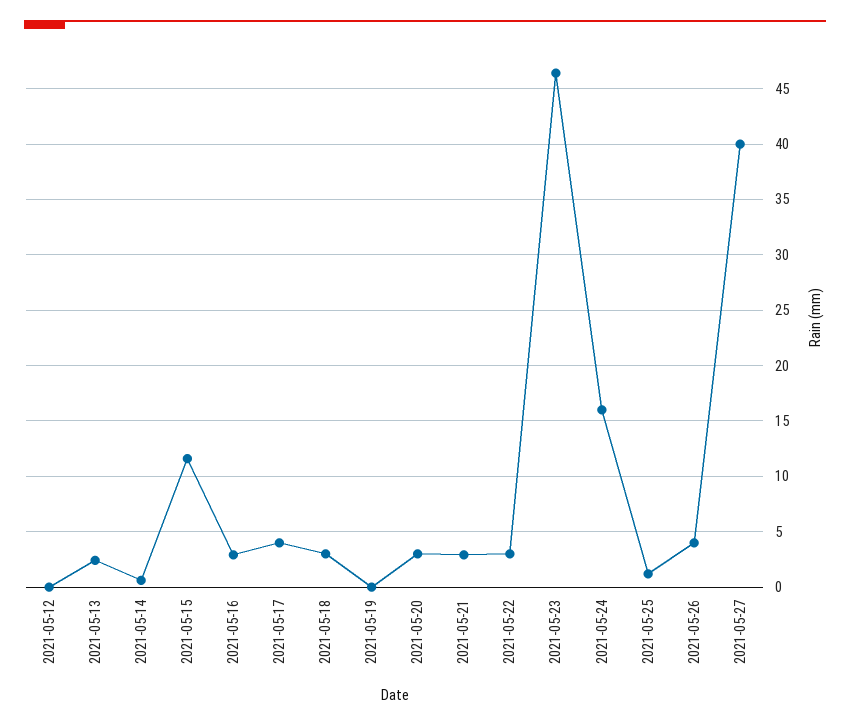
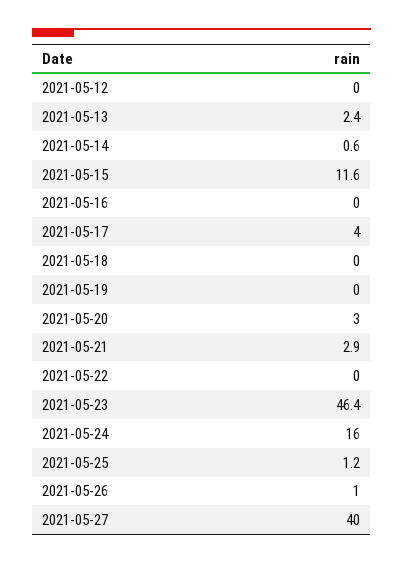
  {
    "2021-05-12": 0,
    "2021-05-13": 2.4,
    "2021-05-14": 0.6,
    "2021-05-15": 11.6,
-   "2021-05-16": 3,
+   "2021-05-16": 0,
    "2021-05-17": 4,
-   "2021-05-18": 3,
+   "2021-05-18": 0,
    "2021-05-19": 0,
    "2021-05-20": 3,
    "2021-05-21": 2.9,
-   "2021-05-22": 3,
+   "2021-05-22": 0,
    "2021-05-23": 46.4,
    "2021-05-24": 16,
    "2021-05-25": 1.2,
-   "2021-05-26": 4,
+   "2021-05-26": 1,
    "2021-05-27": 40
  }

